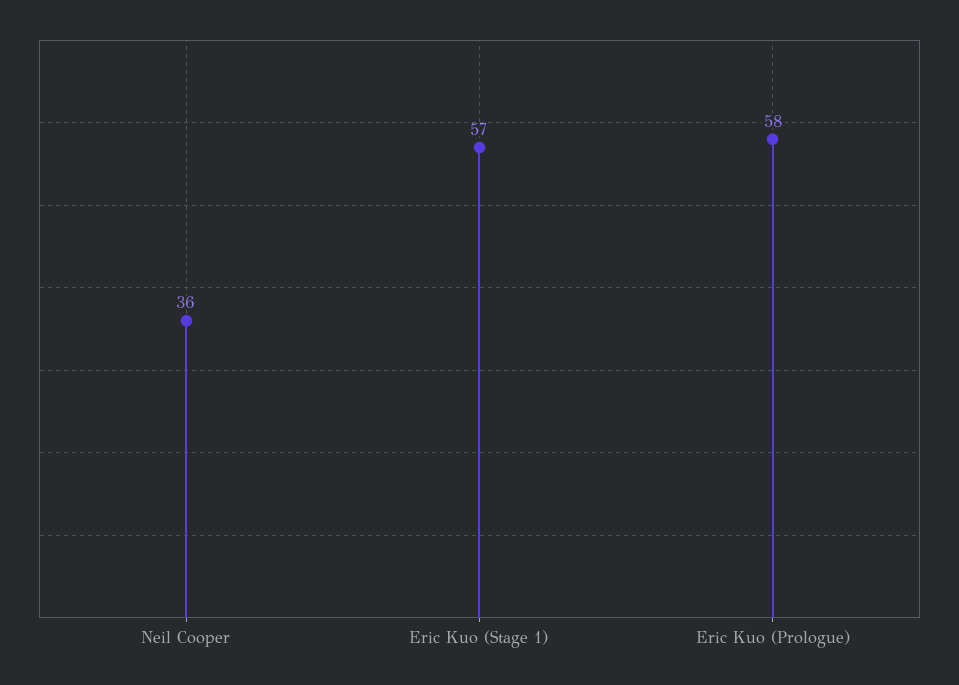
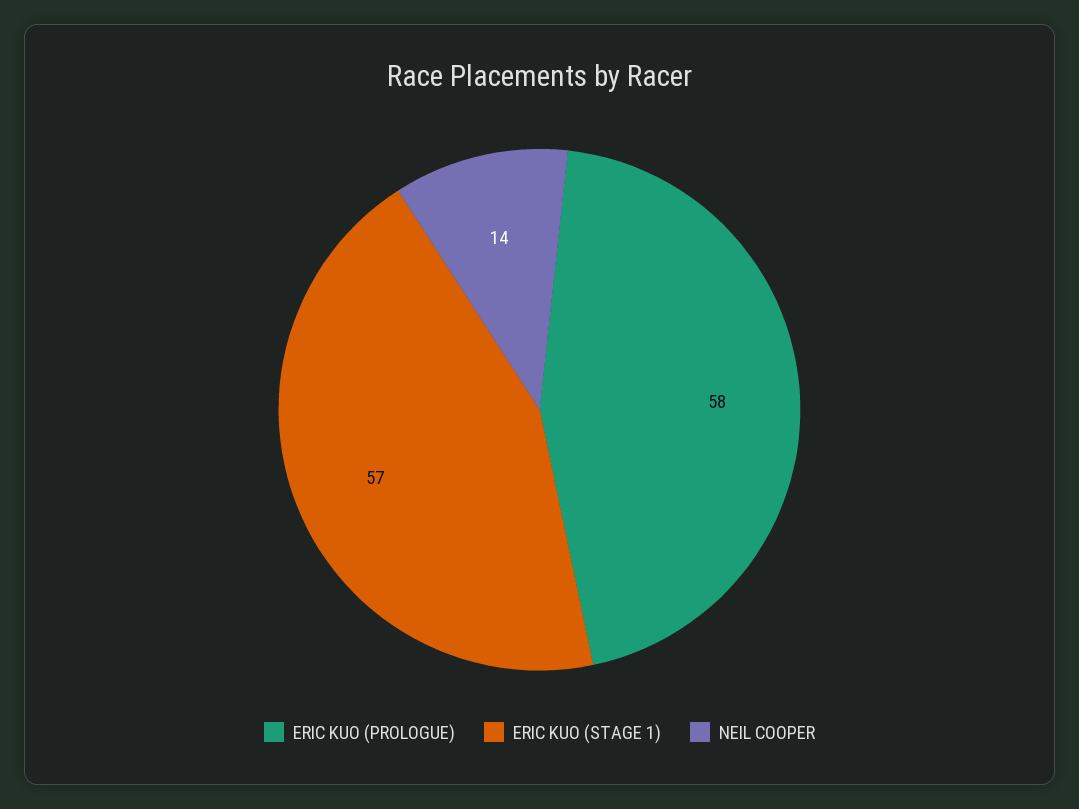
  {
-   "Neil Cooper": 36,
+   "Neil Cooper": 14,
    "Eric Kuo (Stage 1)": 57,
    "Eric Kuo (Prologue)": 58
  }

